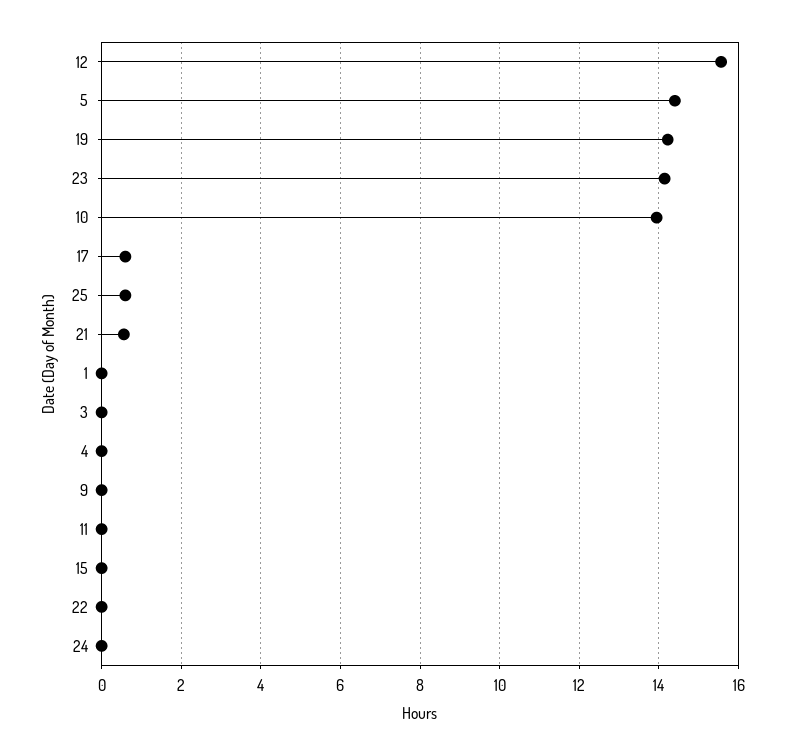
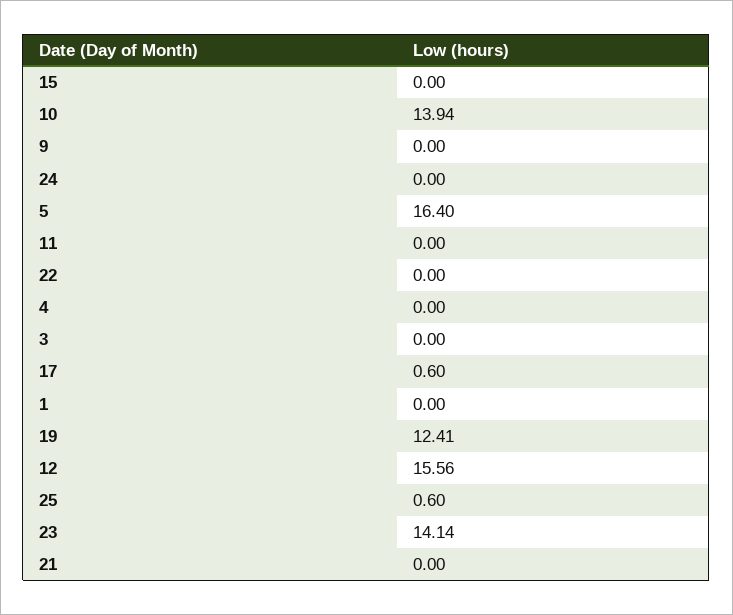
  {
    "12": 15.56,
-   "5": 14.4,
+   "5": 16.4,
-   "19": 14.2,
+   "19": 12.41,
    "23": 14.14,
    "10": 13.94,
    "17": 0.6,
    "25": 0.6,
-   "21": 0.6,
+   "21": 0,
    "1": 0,
    "3": 0,
    "4": 0,
    "9": 0,
    "11": 0,
    "15": 0,
    "22": 0,
    "24": 0
  }

